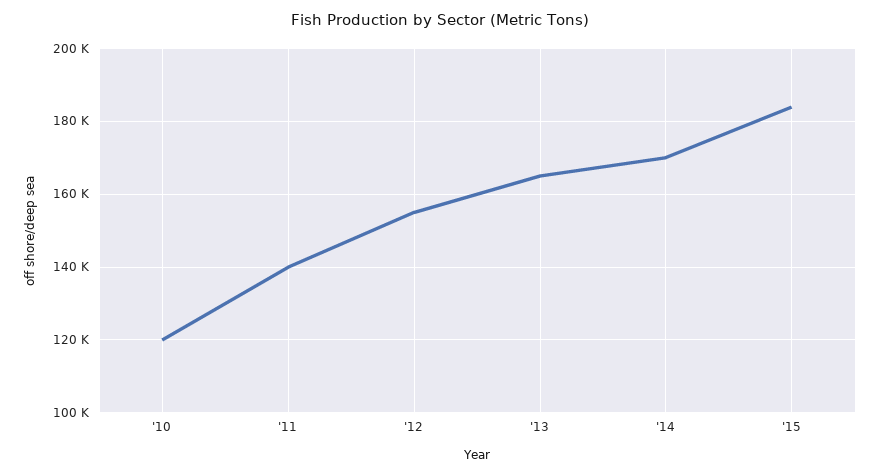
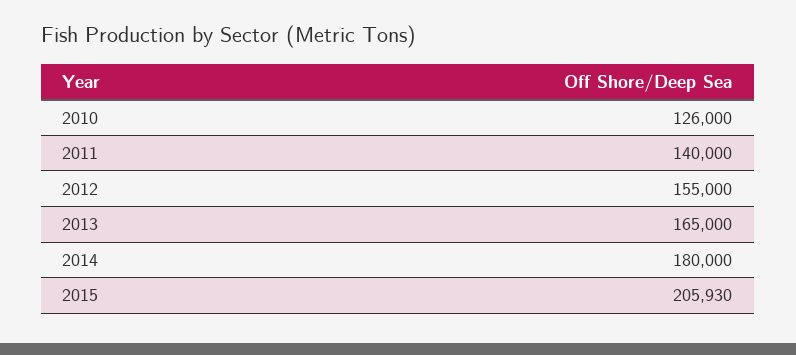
  {
-   "'10": 120000,
+   "'10": 126000,
    "'11": 140000,
    "'12": 155000,
    "'13": 165000,
-   "'14": 170000,
+   "'14": 180000,
-   "'15": 184000
+   "'15": 205930
  }

